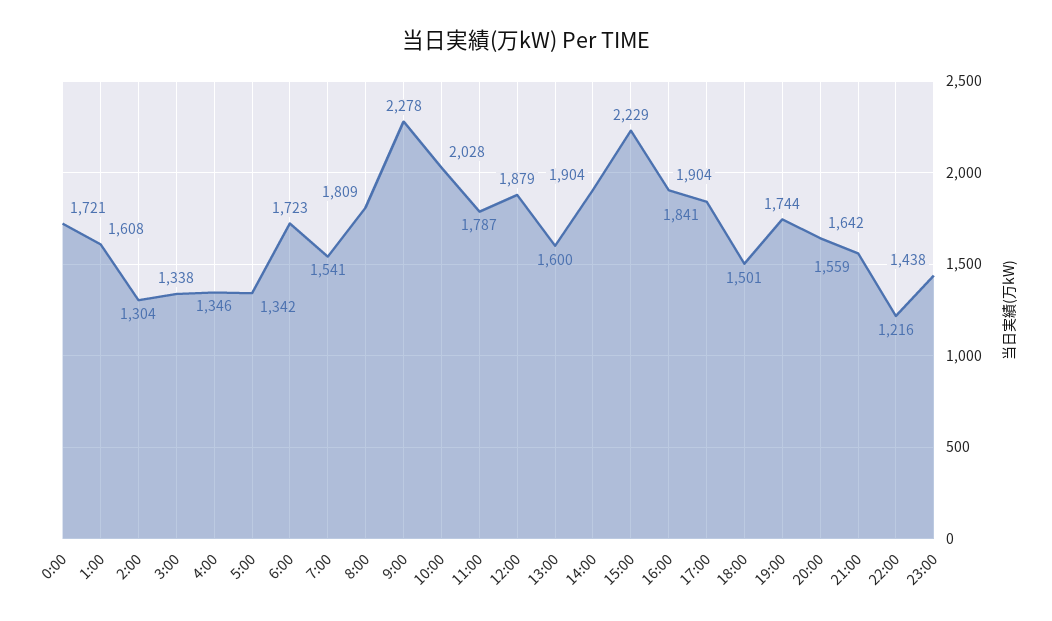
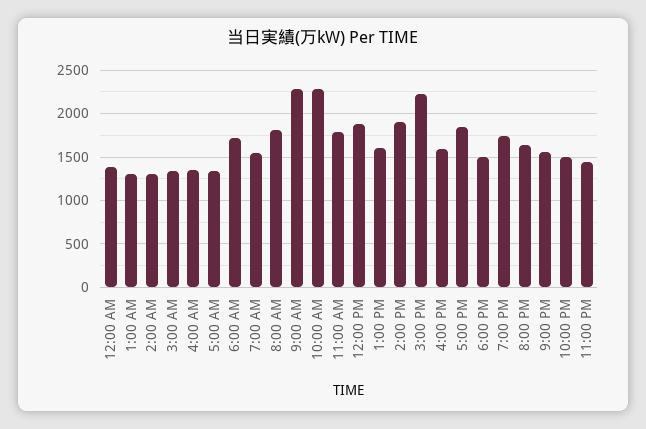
  {
-   "0:00": 1721,
+   "0:00": 1400,
-   "1:00": 1608,
+   "1:00": 1300,
    "2:00": 1304,
    "3:00": 1338,
    "4:00": 1346,
    "5:00": 1342,
    "6:00": 1723,
    "7:00": 1541,
    "8:00": 1809,
    "9:00": 2278,
-   "10:00": 2028,
+   "10:00": 2300,
    "11:00": 1787,
    "12:00": 1879,
    "13:00": 1600,
    "14:00": 1904,
    "15:00": 2229,
-   "16:00": 1904,
+   "16:00": 1600,
    "17:00": 1841,
    "18:00": 1501,
    "19:00": 1744,
    "20:00": 1642,
    "21:00": 1559,
-   "22:00": 1216,
+   "22:00": 1500,
    "23:00": 1438
  }

